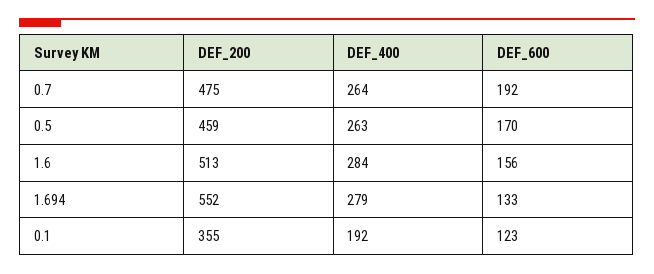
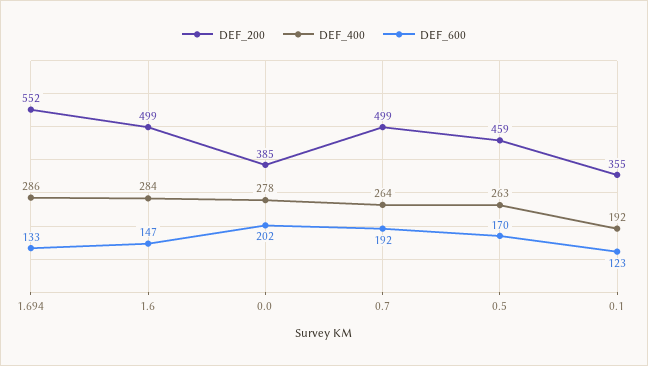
  {
    "DEF_200": {
-     "0.7": 475,
+     "0.7": 499,
      "0.5": 459,
-     "1.6": 513,
+     "1.6": 499,
      "1.694": 552,
-     "0.1": 355
+     "0.1": 355,
+     "0.0": 385
    },
    "DEF_400": {
      "0.7": 264,
      "0.5": 263,
      "1.6": 284,
-     "1.694": 279,
+     "1.694": 286,
-     "0.1": 192
+     "0.1": 192,
+     "0.0": 278
    },
    "DEF_600": {
      "0.7": 192,
      "0.5": 170,
-     "1.6": 156,
+     "1.6": 147,
      "1.694": 133,
-     "0.1": 123
+     "0.1": 123,
+     "0.0": 202
    }
  }

